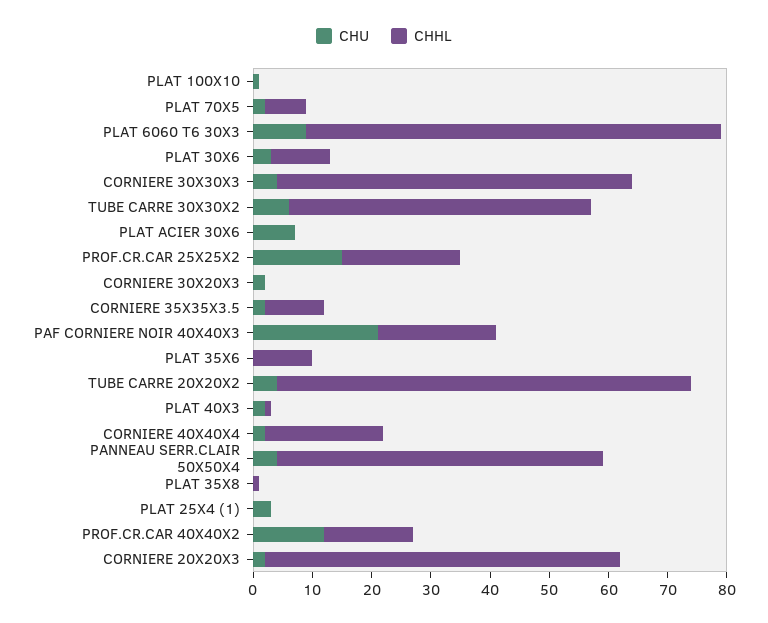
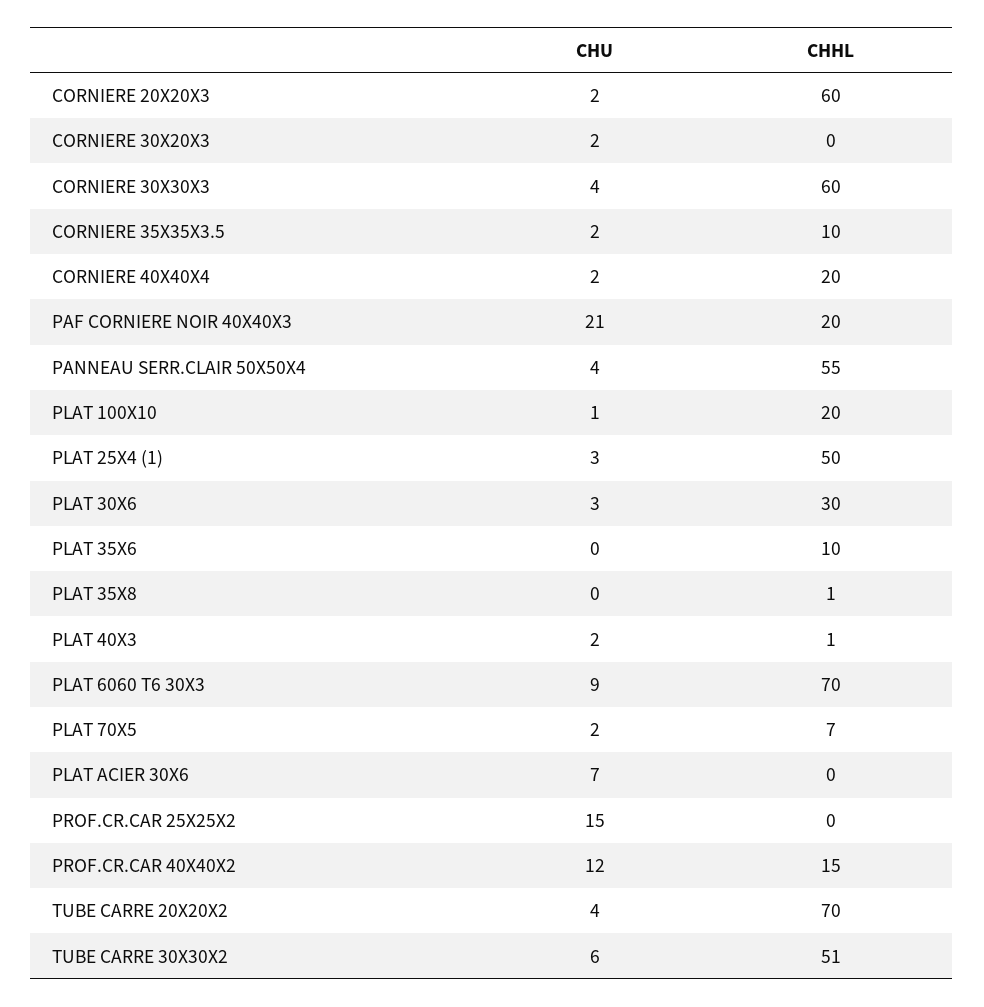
  {
    "CHU": {
      "PLAT 100X10": 1,
      "PLAT 70X5": 2,
      "PLAT 6060 T6 30X3": 9,
      "PLAT 30X6": 3,
      "CORNIERE 30X30X3": 4,
      "TUBE CARRE 30X30X2": 6,
      "PLAT ACIER 30X6": 7,
      "PROF.CR.CAR 25X25X2": 15,
      "CORNIERE 30X20X3": 2,
      "CORNIERE 35X35X3.5": 2,
      "PAF CORNIERE NOIR 40X40X3": 21,
      "PLAT 35X6": 0,
      "TUBE CARRE 20X20X2": 4,
      "PLAT 40X3": 2,
      "CORNIERE 40X40X4": 2,
      "PANNEAU SERR.CLAIR 50X50X4": 4,
      "PLAT 35X8": 0,
      "PLAT 25X4 (1)": 3,
      "PROF.CR.CAR 40X40X2": 12,
      "CORNIERE 20X20X3": 2
    },
    "CHHL": {
-     "PLAT 100X10": 0,
+     "PLAT 100X10": 20,
      "PLAT 70X5": 7,
      "PLAT 6060 T6 30X3": 70,
-     "PLAT 30X6": 10,
+     "PLAT 30X6": 30,
      "CORNIERE 30X30X3": 60,
      "TUBE CARRE 30X30X2": 51,
      "PLAT ACIER 30X6": 0,
-     "PROF.CR.CAR 25X25X2": 20,
+     "PROF.CR.CAR 25X25X2": 0,
      "CORNIERE 30X20X3": 0,
      "CORNIERE 35X35X3.5": 10,
      "PAF CORNIERE NOIR 40X40X3": 20,
      "PLAT 35X6": 10,
      "TUBE CARRE 20X20X2": 70,
      "PLAT 40X3": 1,
      "CORNIERE 40X40X4": 20,
      "PANNEAU SERR.CLAIR 50X50X4": 55,
      "PLAT 35X8": 1,
-     "PLAT 25X4 (1)": 0,
+     "PLAT 25X4 (1)": 50,
      "PROF.CR.CAR 40X40X2": 15,
      "CORNIERE 20X20X3": 60
    }
  }

